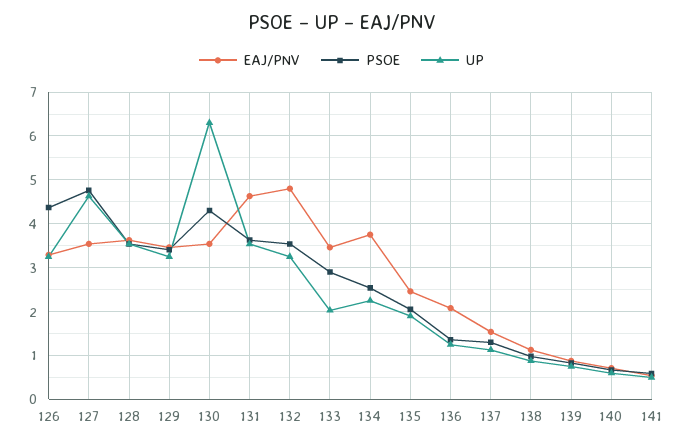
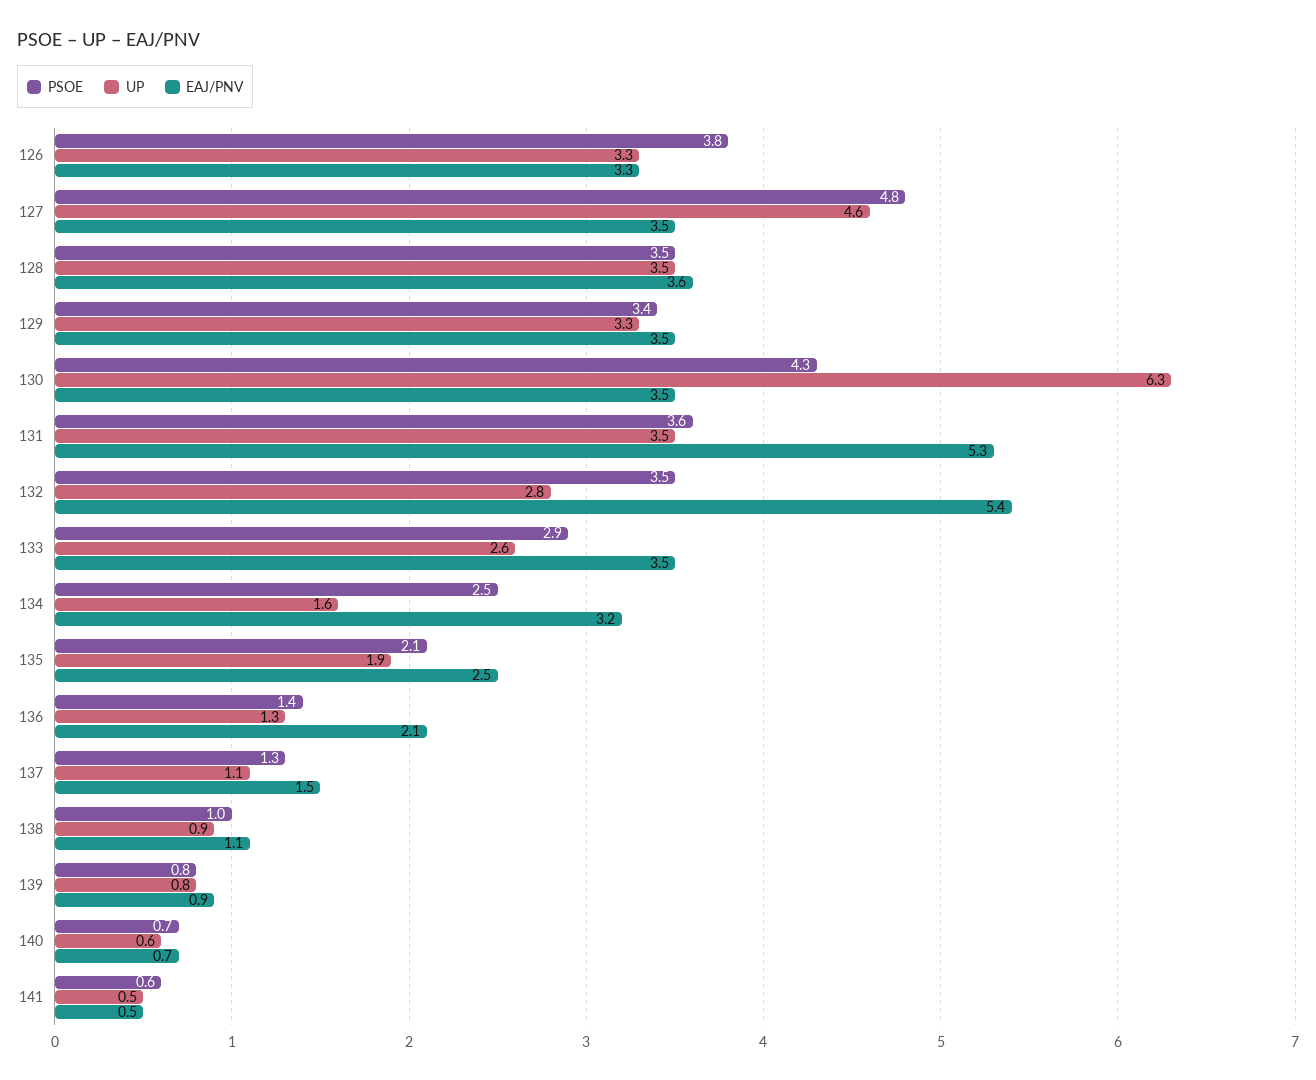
  {
    "EAJ/PNV": {
      "126": 3.3,
      "127": 3.5,
      "128": 3.6,
      "129": 3.5,
      "130": 3.5,
-     "131": 4.6,
+     "131": 5.3,
-     "132": 4.8,
+     "132": 5.4,
      "133": 3.5,
-     "134": 3.8,
+     "134": 3.2,
      "135": 2.5,
      "136": 2.1,
      "137": 1.5,
      "138": 1.1,
      "139": 0.9,
      "140": 0.7,
      "141": 0.5
    },
    "PSOE": {
-     "126": 4.4,
+     "126": 3.8,
      "127": 4.8,
      "128": 3.5,
      "129": 3.4,
      "130": 4.3,
      "131": 3.6,
      "132": 3.5,
      "133": 2.9,
      "134": 2.5,
      "135": 2.1,
      "136": 1.4,
      "137": 1.3,
      "138": 1,
      "139": 0.8,
      "140": 0.7,
      "141": 0.6
    },
    "UP": {
      "126": 3.3,
      "127": 4.6,
      "128": 3.5,
      "129": 3.3,
      "130": 6.3,
      "131": 3.5,
-     "132": 3.2,
+     "132": 2.8,
-     "133": 2,
+     "133": 2.6,
-     "134": 2.2,
+     "134": 1.6,
      "135": 1.9,
      "136": 1.3,
      "137": 1.1,
      "138": 0.9,
      "139": 0.8,
      "140": 0.6,
      "141": 0.5
    }
  }

